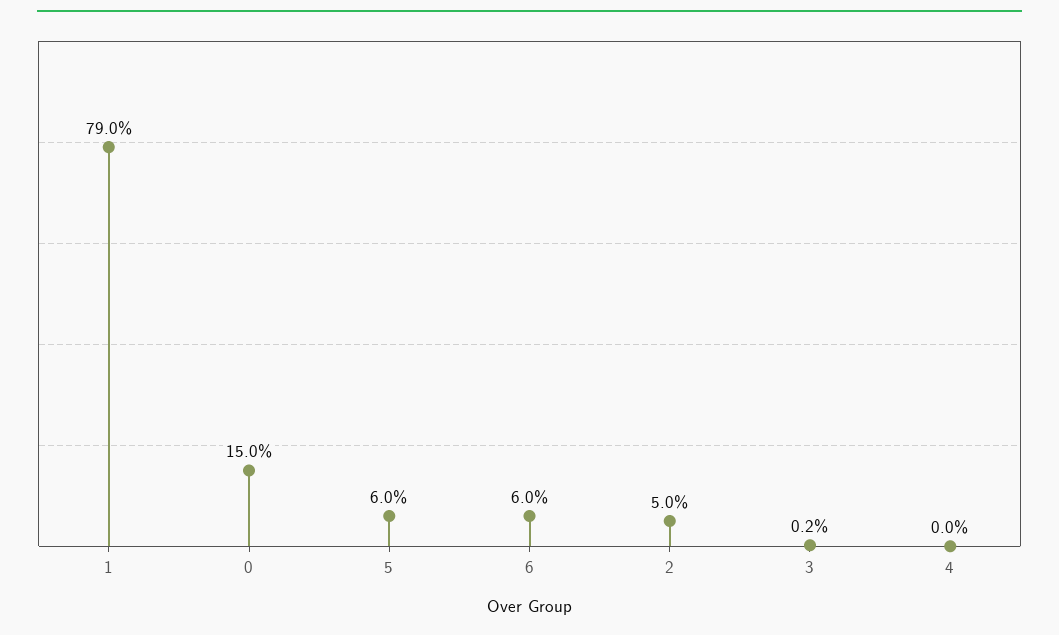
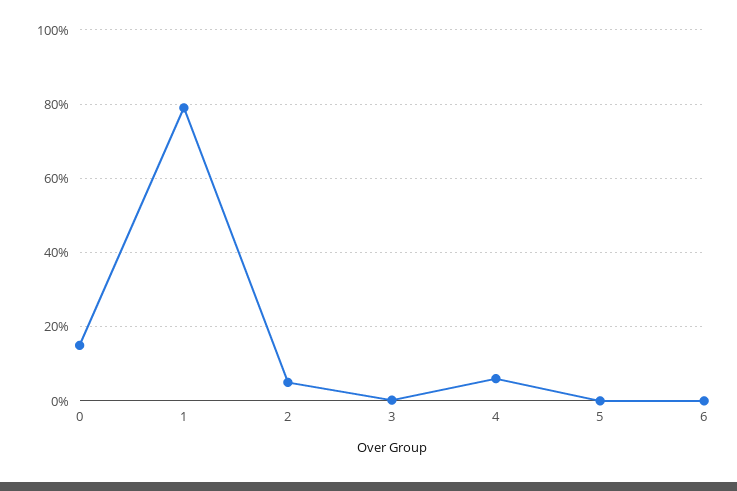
  {
    "1": 79,
    "0": 15,
-   "5": 6,
+   "5": 0,
-   "6": 6,
+   "6": 0,
    "2": 5,
    "3": 0.2,
-   "4": 0
+   "4": 6
  }

